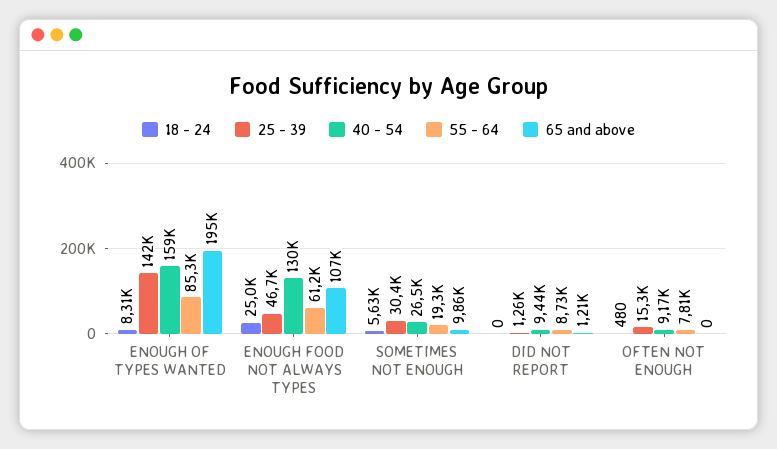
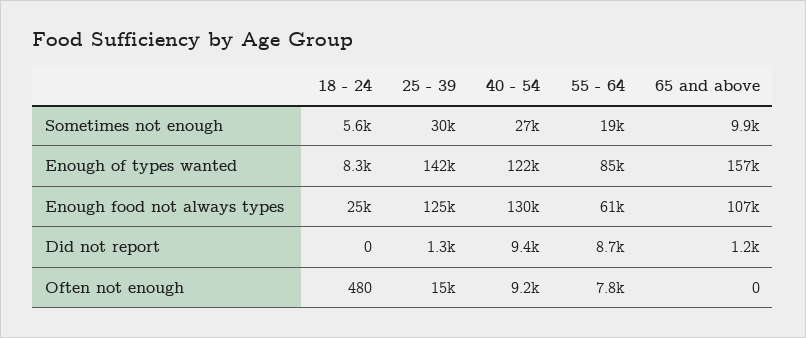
  {
    "18 - 24": {
      "ENOUGH OF TYPES WANTED": 8310,
      "ENOUGH FOOD NOT ALWAYS TYPES": 25000,
      "SOMETIMES NOT ENOUGH": 5630,
      "DID NOT REPORT": 0,
      "OFTEN NOT ENOUGH": 480
    },
    "25 - 39": {
      "ENOUGH OF TYPES WANTED": 142000,
-     "ENOUGH FOOD NOT ALWAYS TYPES": 46700,
+     "ENOUGH FOOD NOT ALWAYS TYPES": 125000,
      "SOMETIMES NOT ENOUGH": 30400,
      "DID NOT REPORT": 1260,
      "OFTEN NOT ENOUGH": 15300
    },
    "40 - 54": {
-     "ENOUGH OF TYPES WANTED": 159000,
+     "ENOUGH OF TYPES WANTED": 122000,
      "ENOUGH FOOD NOT ALWAYS TYPES": 130000,
      "SOMETIMES NOT ENOUGH": 26500,
      "DID NOT REPORT": 9440,
      "OFTEN NOT ENOUGH": 9170
    },
    "55 - 64": {
      "ENOUGH OF TYPES WANTED": 85300,
      "ENOUGH FOOD NOT ALWAYS TYPES": 61200,
      "SOMETIMES NOT ENOUGH": 19300,
      "DID NOT REPORT": 8730,
      "OFTEN NOT ENOUGH": 7810
    },
    "65 and above": {
-     "ENOUGH OF TYPES WANTED": 195000,
+     "ENOUGH OF TYPES WANTED": 157000,
      "ENOUGH FOOD NOT ALWAYS TYPES": 107000,
      "SOMETIMES NOT ENOUGH": 9860,
      "DID NOT REPORT": 1210,
      "OFTEN NOT ENOUGH": 0
    }
  }

